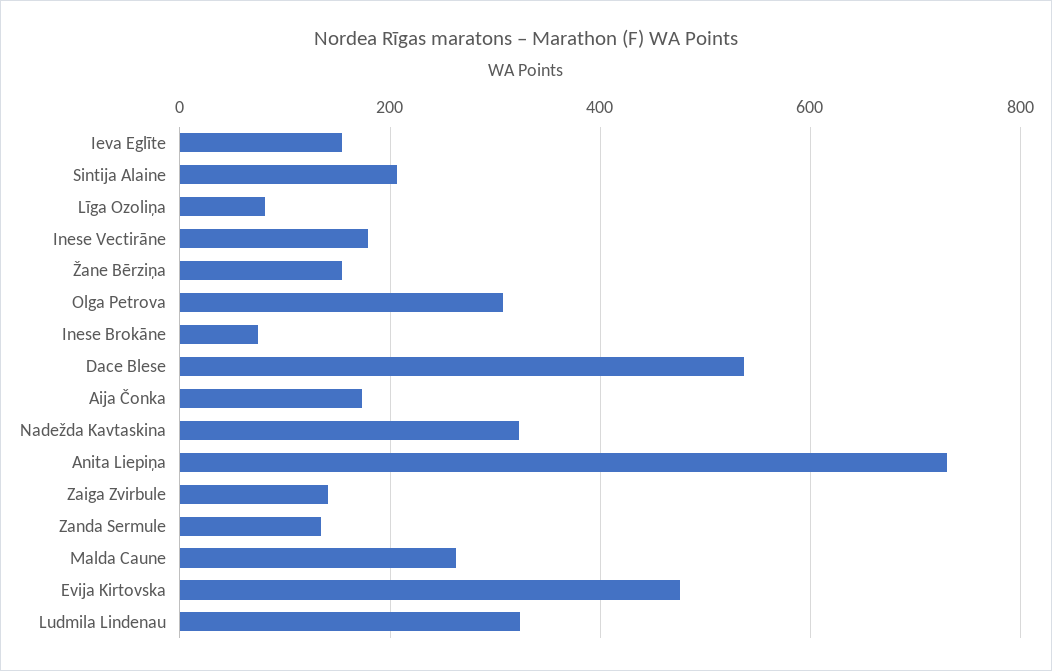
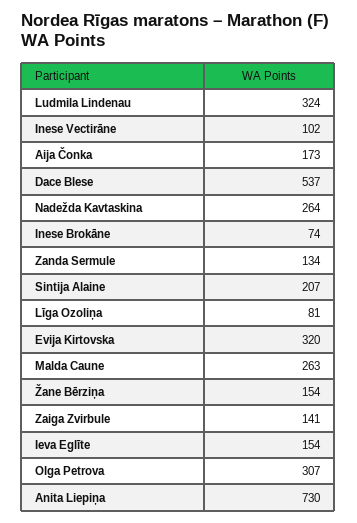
  {
    "Ieva Eglīte": 154,
    "Sintija Alaine": 207,
    "Līga Ozoliņa": 81,
-   "Inese Vectirāne": 180,
+   "Inese Vectirāne": 102,
    "Žane Bērziņa": 154,
    "Olga Petrova": 307,
    "Inese Brokāne": 74,
    "Dace Blese": 537,
    "Aija Čonka": 173,
-   "Nadežda Kavtaskina": 320,
+   "Nadežda Kavtaskina": 264,
    "Anita Liepiņa": 730,
    "Zaiga Zvirbule": 141,
    "Zanda Sermule": 134,
    "Malda Caune": 263,
-   "Evija Kirtovska": 480,
+   "Evija Kirtovska": 320,
    "Ludmila Lindenau": 324
  }

